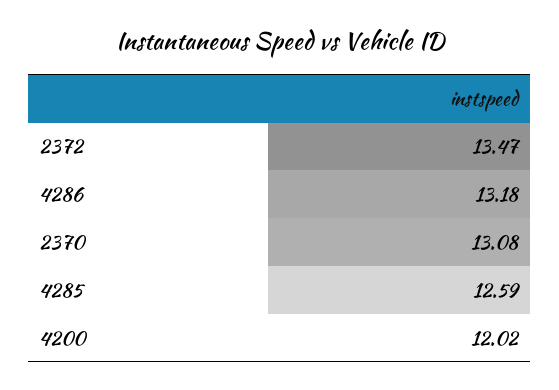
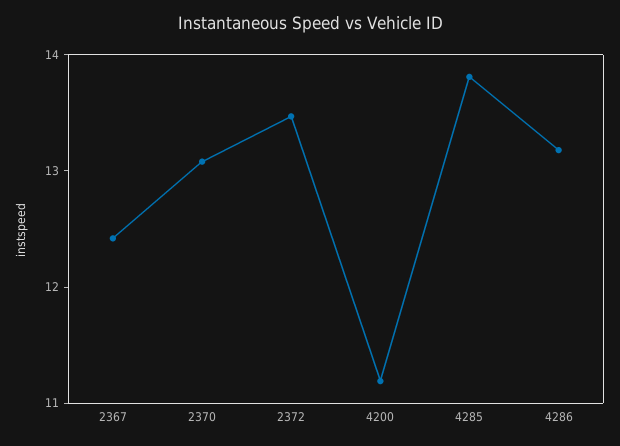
  {
    "2372": 13.47,
    "4286": 13.18,
    "2370": 13.08,
-   "4285": 12.59,
+   "4285": 13.8,
-   "4200": 12.02
+   "4200": 11.2,
+   "2367": 12.4
  }

